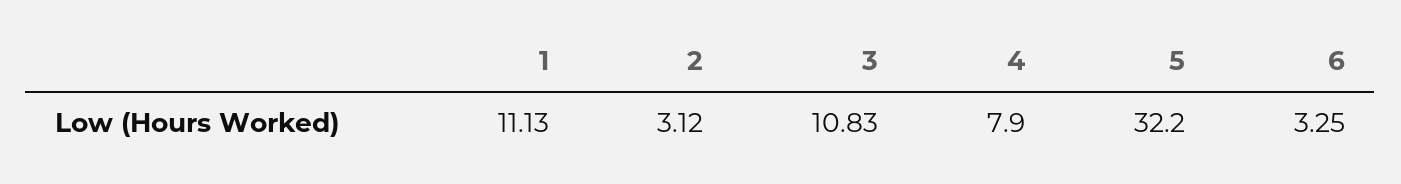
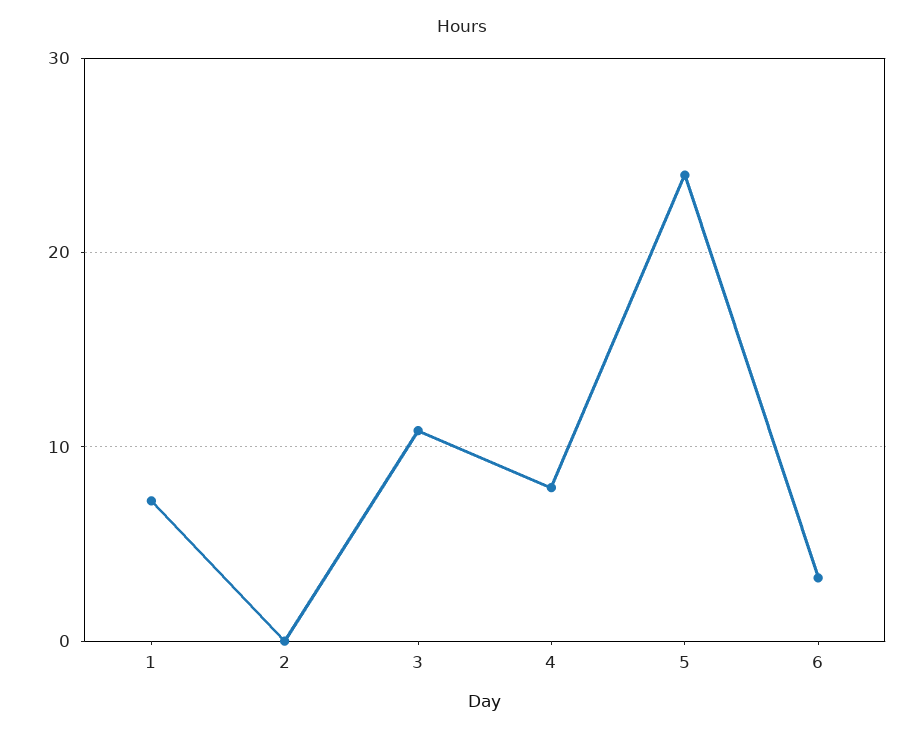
  {
-   "1": 11.13,
+   "1": 7,
-   "2": 3.12,
+   "2": 0,
    "3": 10.83,
    "4": 7.9,
-   "5": 32.2,
+   "5": 24,
    "6": 3.25
  }

